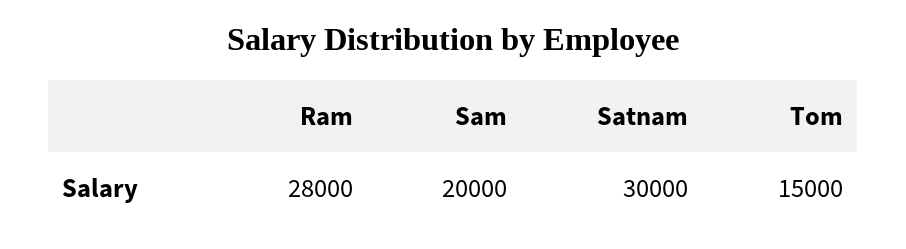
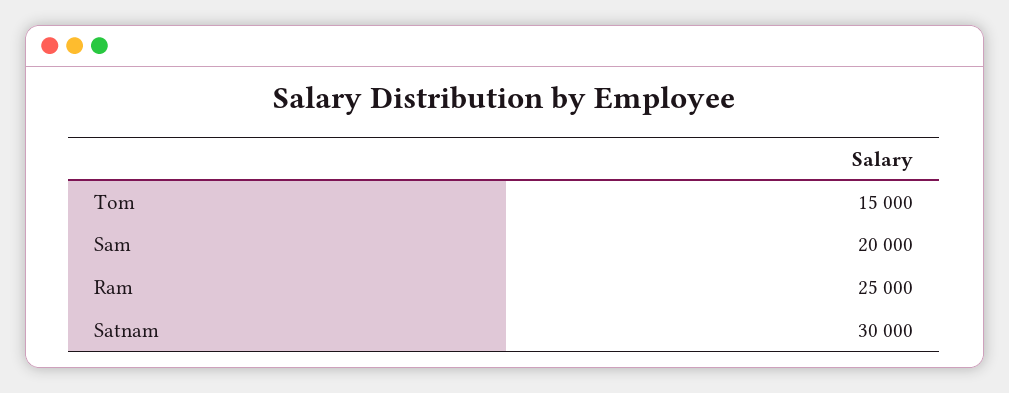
  {
-   "Ram": 28000,
+   "Ram": 25000,
    "Sam": 20000,
    "Satnam": 30000,
    "Tom": 15000
  }

